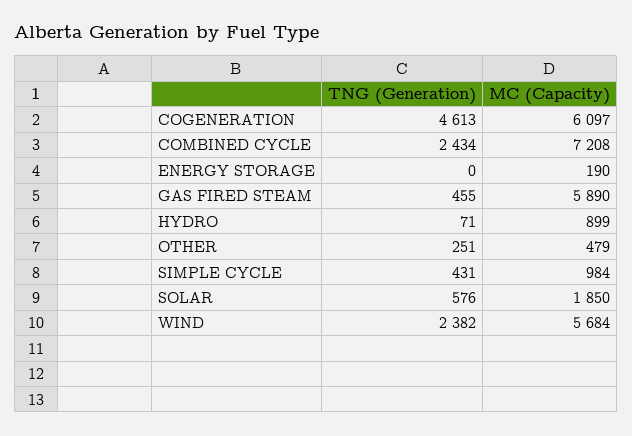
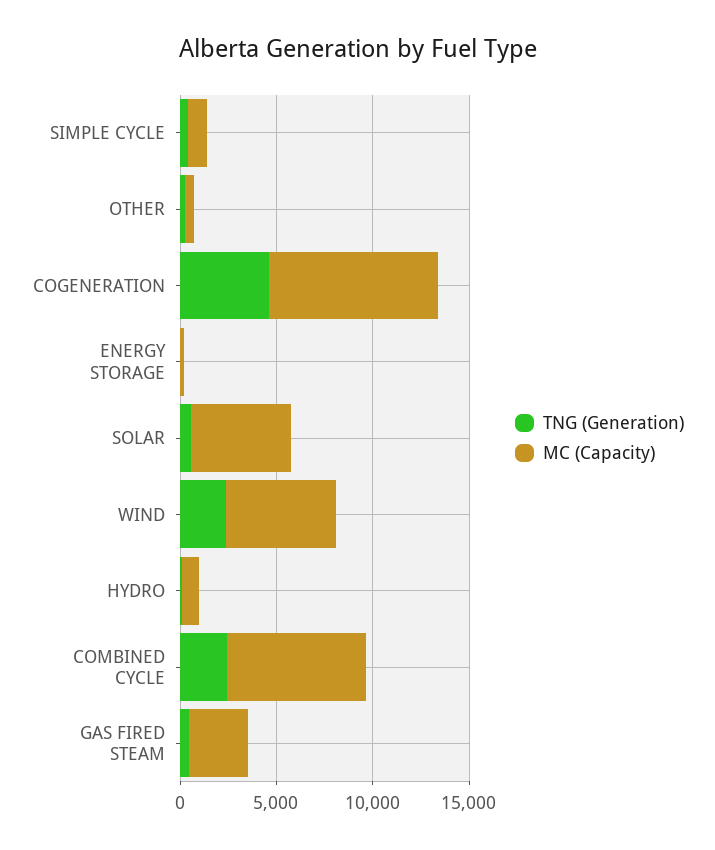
  {
    "TNG (Generation)": {
      "COGENERATION": 4613,
      "COMBINED CYCLE": 2434,
      "ENERGY STORAGE": 0,
      "GAS FIRED STEAM": 455,
      "HYDRO": 71,
      "OTHER": 251,
      "SIMPLE CYCLE": 431,
      "SOLAR": 576,
      "WIND": 2382
    },
    "MC (Capacity)": {
-     "COGENERATION": 6097,
+     "COGENERATION": 9000,
      "COMBINED CYCLE": 7208,
      "ENERGY STORAGE": 190,
-     "GAS FIRED STEAM": 5890,
+     "GAS FIRED STEAM": 3000,
      "HYDRO": 899,
      "OTHER": 479,
      "SIMPLE CYCLE": 984,
-     "SOLAR": 1850,
+     "SOLAR": 5000,
      "WIND": 5684
    }
  }

